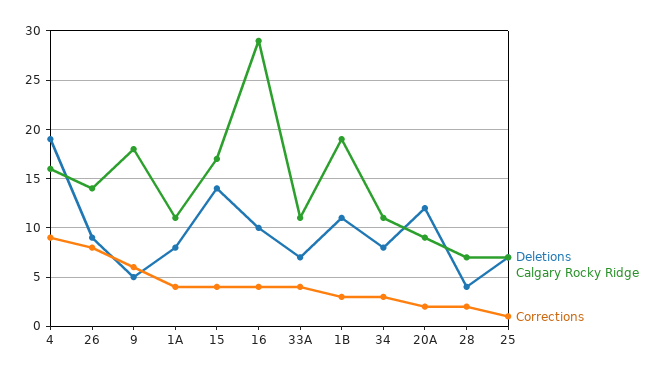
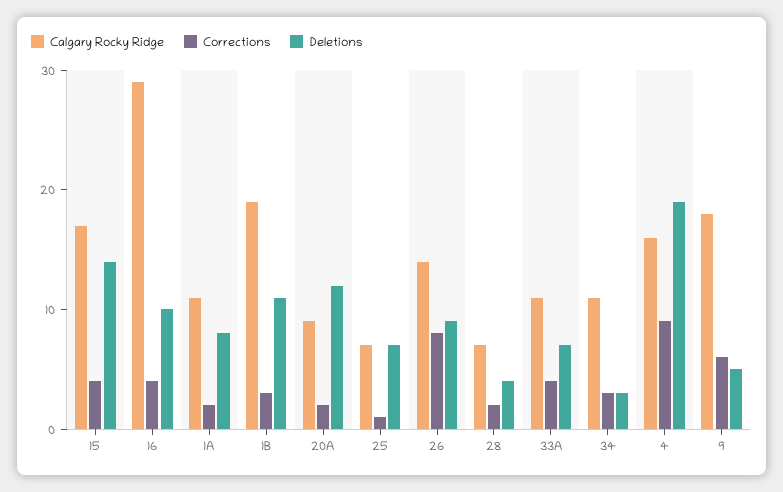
  {
    "Deletions": {
      "4": 19,
      "26": 9,
      "9": 5,
      "1A": 8,
      "15": 14,
      "16": 10,
      "33A": 7,
      "1B": 11,
-     "34": 8,
+     "34": 3,
      "20A": 12,
      "28": 4,
      "25": 7
    },
    "Calgary Rocky Ridge": {
      "4": 16,
      "26": 14,
      "9": 18,
      "1A": 11,
      "15": 17,
      "16": 29,
      "33A": 11,
      "1B": 19,
      "34": 11,
      "20A": 9,
      "28": 7,
      "25": 7
    },
    "Corrections": {
      "4": 9,
      "26": 8,
      "9": 6,
-     "1A": 4,
+     "1A": 2,
      "15": 4,
      "16": 4,
      "33A": 4,
      "1B": 3,
      "34": 3,
      "20A": 2,
      "28": 2,
      "25": 1
    }
  }

